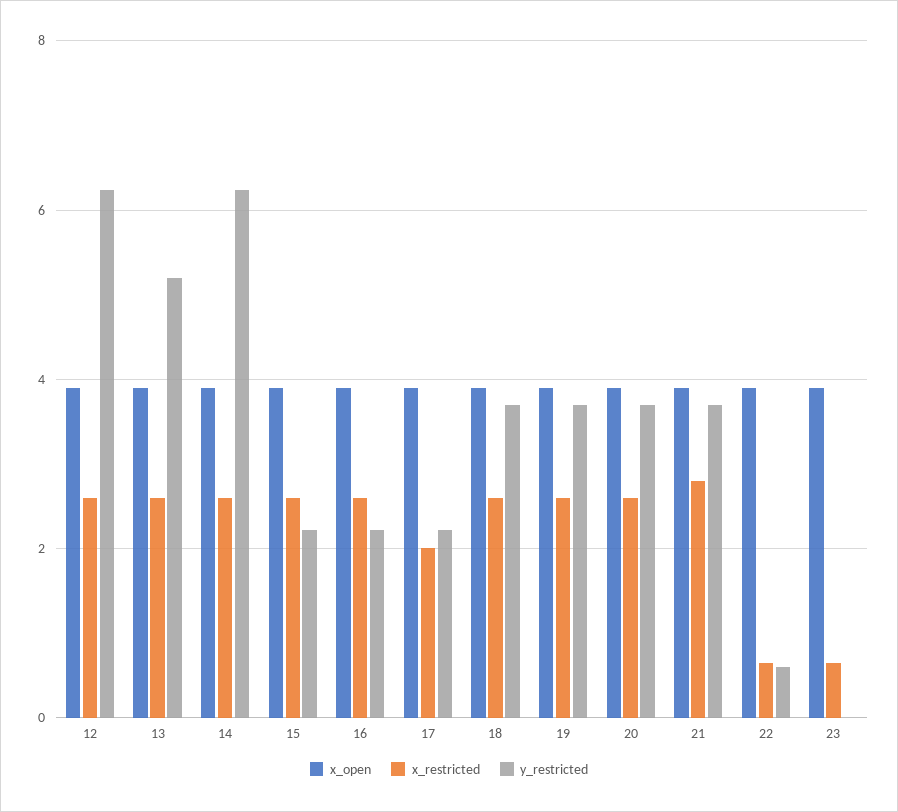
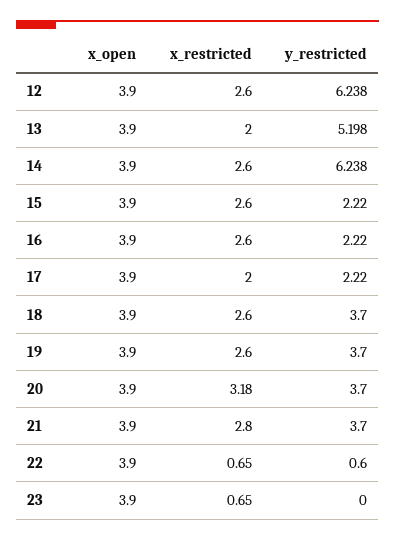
  {
    "x_open": {
      "12": 3.9,
      "13": 3.9,
      "14": 3.9,
      "15": 3.9,
      "16": 3.9,
      "17": 3.9,
      "18": 3.9,
      "19": 3.9,
      "20": 3.9,
      "21": 3.9,
      "22": 3.9,
      "23": 3.9
    },
    "x_restricted": {
      "12": 2.6,
-     "13": 2.6,
+     "13": 2,
      "14": 2.6,
      "15": 2.6,
      "16": 2.6,
      "17": 2,
      "18": 2.6,
      "19": 2.6,
-     "20": 2.6,
+     "20": 3.18,
      "21": 2.8,
      "22": 0.65,
      "23": 0.65
    },
    "y_restricted": {
      "12": 6.238,
      "13": 5.198,
      "14": 6.238,
      "15": 2.22,
      "16": 2.22,
      "17": 2.22,
      "18": 3.7,
      "19": 3.7,
      "20": 3.7,
      "21": 3.7,
      "22": 0.6,
      "23": 0
    }
  }

